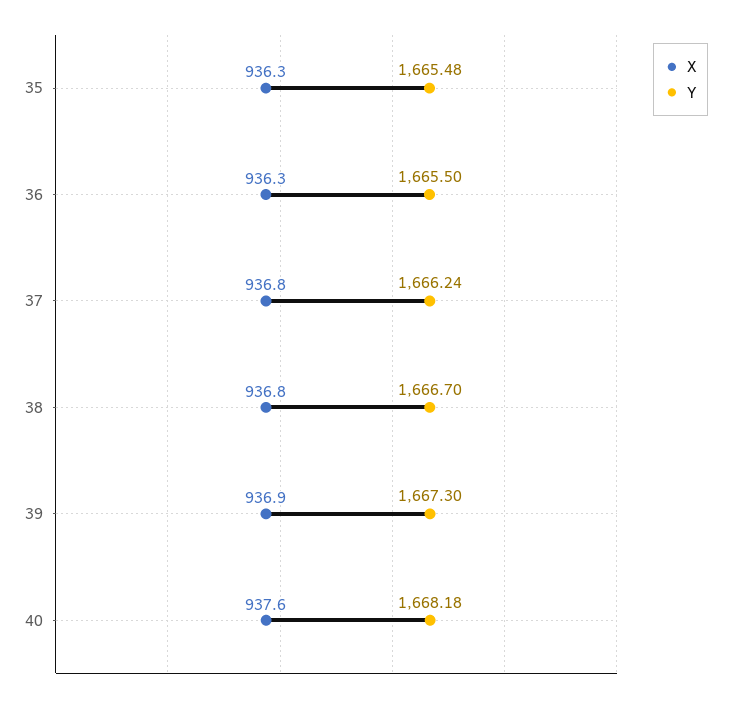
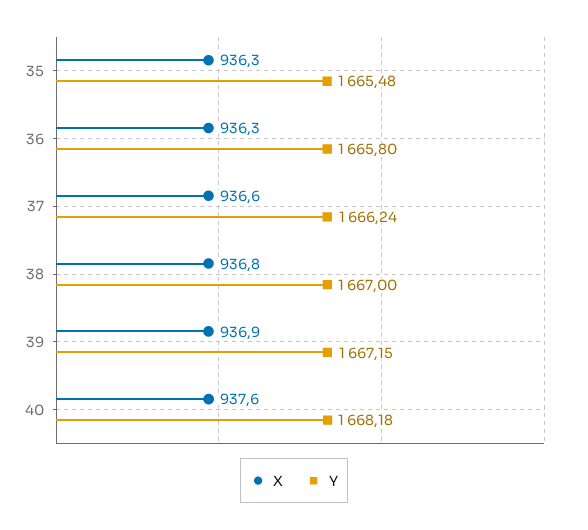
  {
    "X": {
      "35": 936.3,
      "36": 936.3,
-     "37": 936.8,
+     "37": 936.6,
      "38": 936.8,
      "39": 936.9,
      "40": 937.6
    },
    "Y": {
      "35": 1665.48,
-     "36": 1665.5,
+     "36": 1665.8,
      "37": 1666.24,
-     "38": 1666.7,
+     "38": 1667,
-     "39": 1667.3,
+     "39": 1667.15,
      "40": 1668.18
    }
  }

